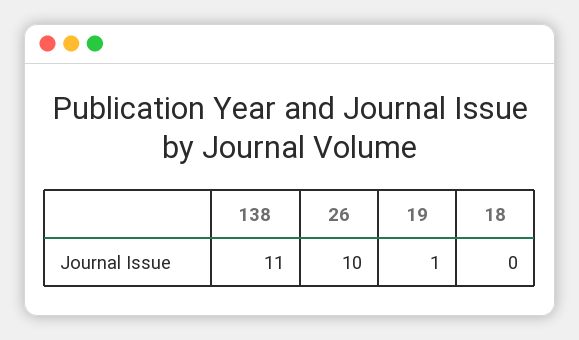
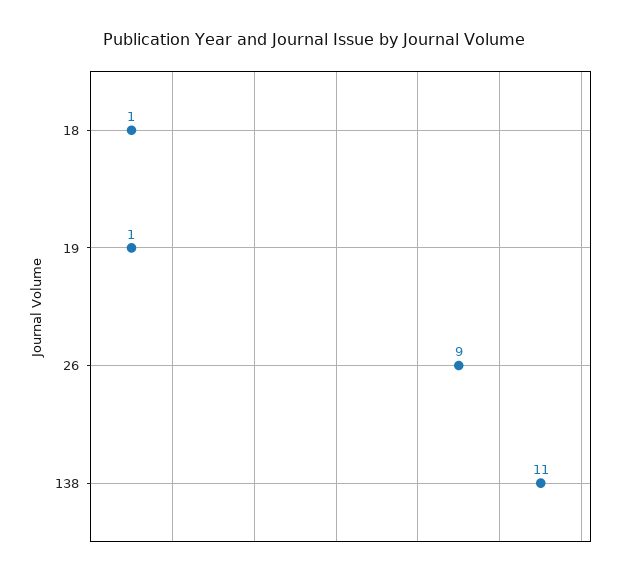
  {
    "138": 11,
-   "26": 10,
+   "26": 9,
    "19": 1,
-   "18": 0
+   "18": 1
  }

